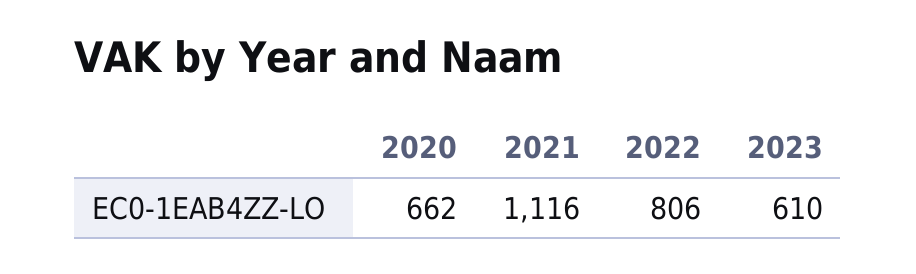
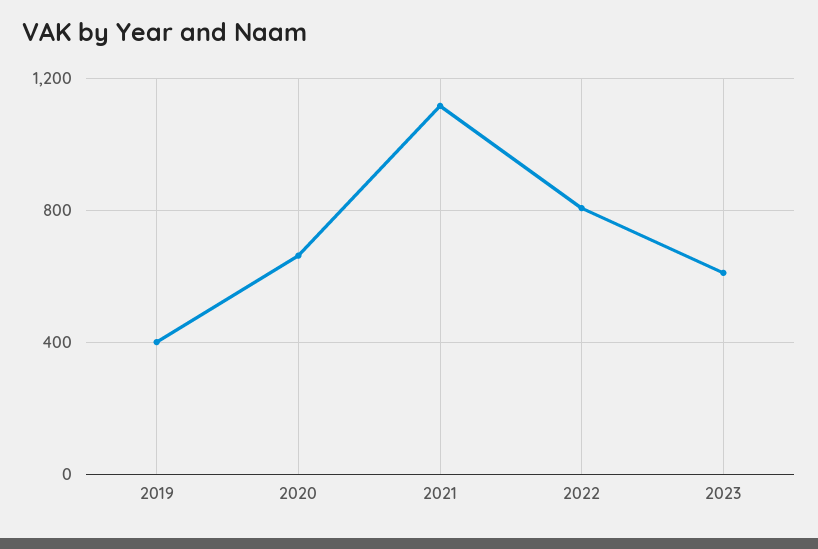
  {
    "2020": 662,
    "2021": 1116,
    "2022": 806,
-   "2023": 610
+   "2023": 610,
+   "2019": 400
  }

